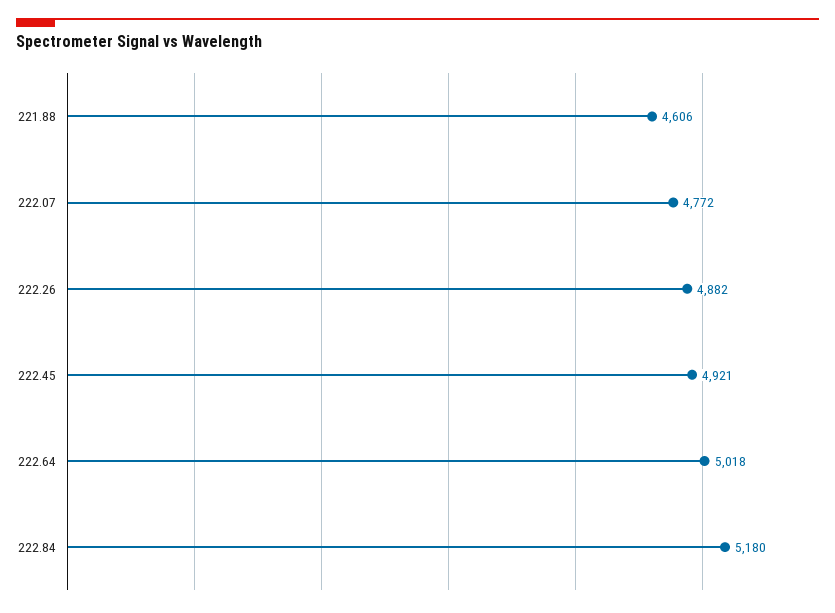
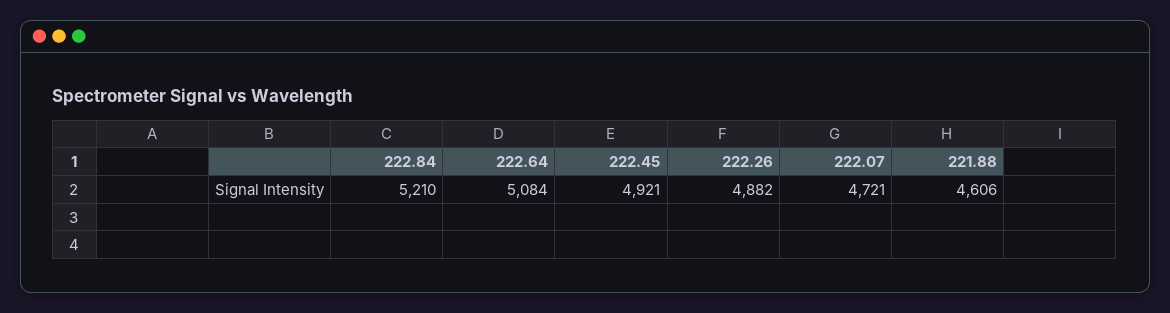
  {
    "221.88": 4606,
-   "222.07": 4772,
+   "222.07": 4721,
    "222.26": 4882,
    "222.45": 4921,
-   "222.64": 5018,
+   "222.64": 5084,
-   "222.84": 5180
+   "222.84": 5210
  }

